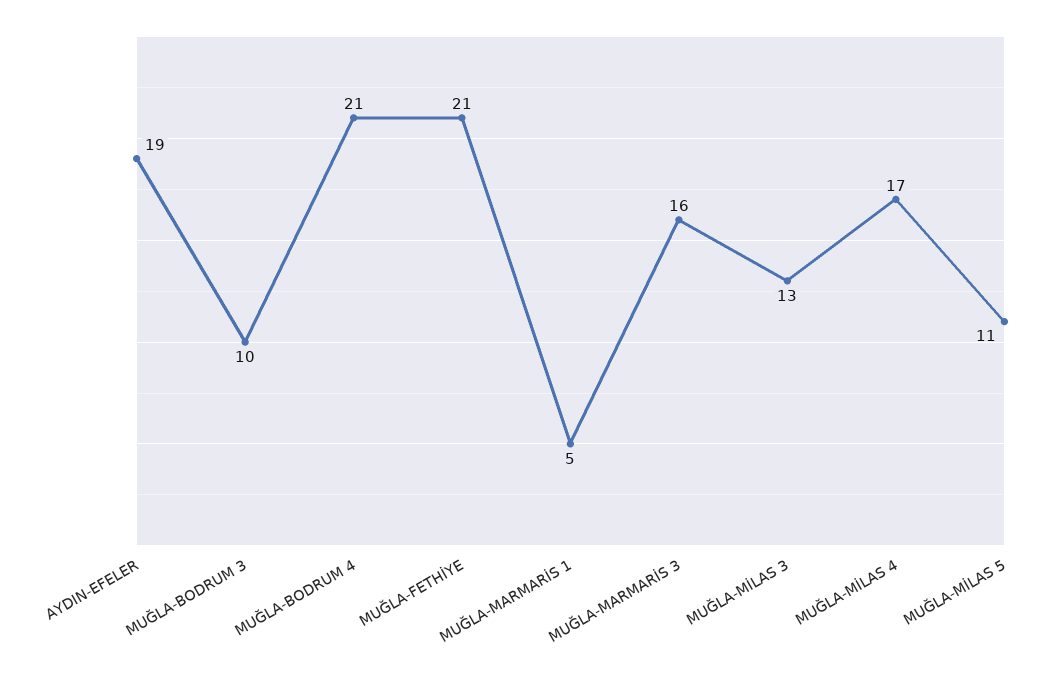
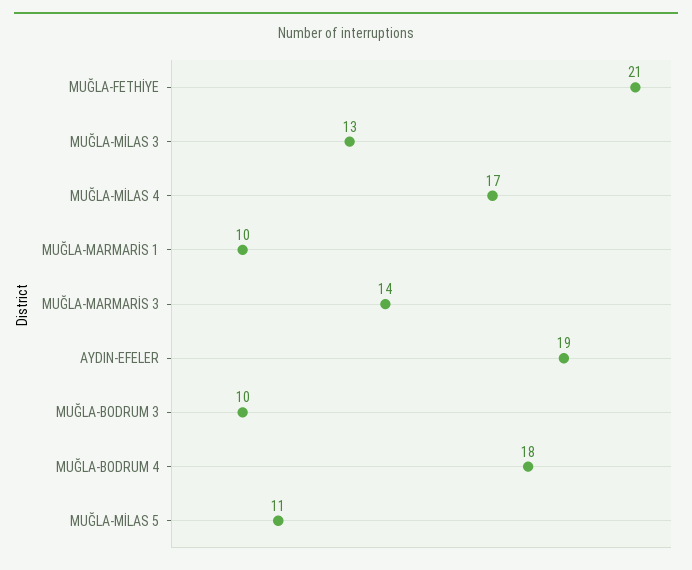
  {
    "AYDIN-EFELER": 19,
    "MUĞLA-BODRUM 3": 10,
-   "MUĞLA-BODRUM 4": 21,
+   "MUĞLA-BODRUM 4": 18,
    "MUĞLA-FETHİYE": 21,
-   "MUĞLA-MARMARİS 1": 5,
+   "MUĞLA-MARMARİS 1": 10,
-   "MUĞLA-MARMARİS 3": 16,
+   "MUĞLA-MARMARİS 3": 14,
    "MUĞLA-MİLAS 3": 13,
    "MUĞLA-MİLAS 4": 17,
    "MUĞLA-MİLAS 5": 11
  }

